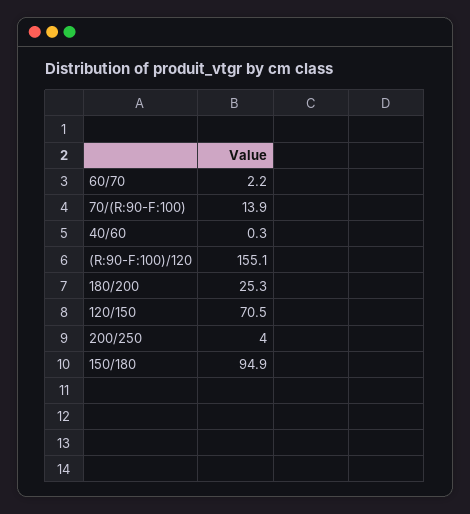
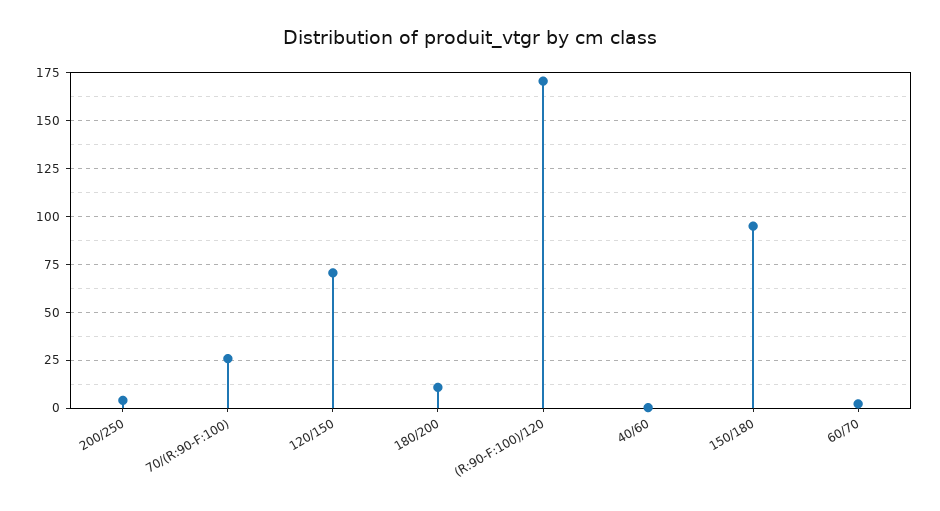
  {
    "60/70": 2.2,
-   "70/(R:90-F:100)": 13.9,
+   "70/(R:90-F:100)": 25,
    "40/60": 0.3,
-   "(R:90-F:100)/120": 155.1,
+   "(R:90-F:100)/120": 170,
-   "180/200": 25.3,
+   "180/200": 10,
    "120/150": 70.5,
    "200/250": 4,
    "150/180": 94.9
  }

